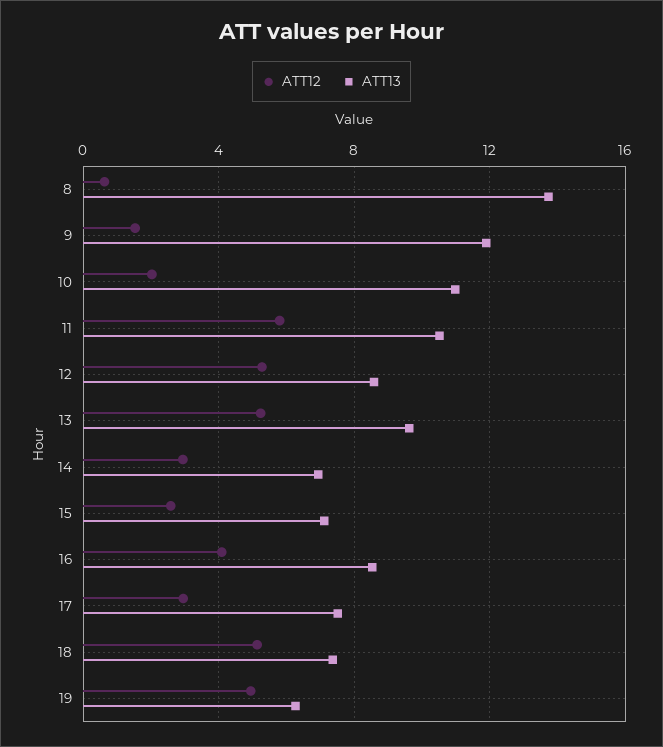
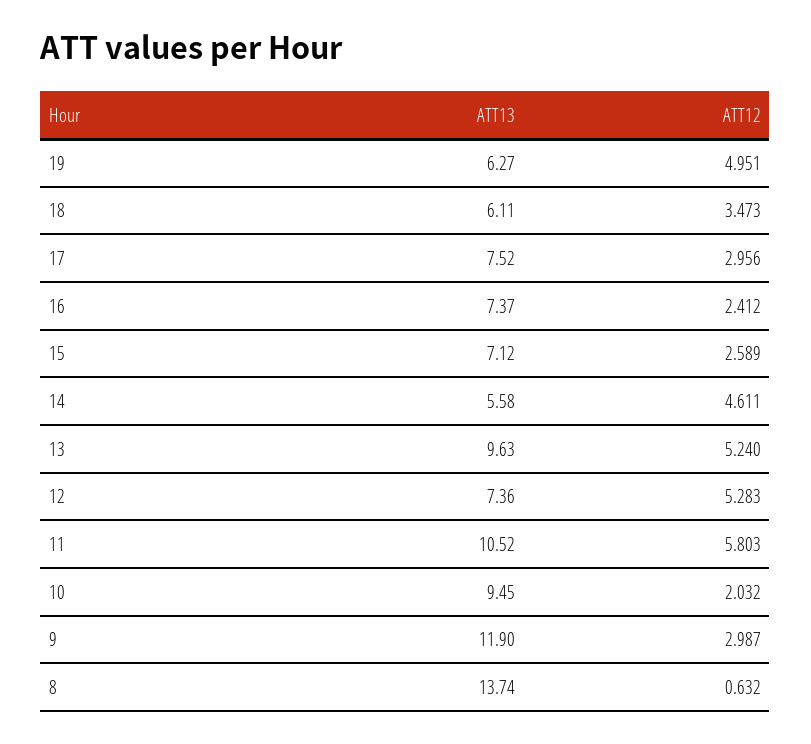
  {
    "ATT12": {
      "8": 0.632,
-     "9": 1.5,
+     "9": 2.987,
      "10": 2.032,
      "11": 5.803,
      "12": 5.283,
      "13": 5.24,
-     "14": 3,
+     "14": 4.611,
      "15": 2.589,
-     "16": 4,
+     "16": 2.412,
      "17": 2.956,
-     "18": 5,
+     "18": 3.473,
      "19": 4.951
    },
    "ATT13": {
      "8": 13.74,
      "9": 11.9,
-     "10": 11,
+     "10": 9.45,
      "11": 10.52,
-     "12": 8.5,
+     "12": 7.36,
      "13": 9.63,
-     "14": 7,
+     "14": 5.58,
      "15": 7.12,
-     "16": 8.5,
+     "16": 7.37,
      "17": 7.52,
-     "18": 7.5,
+     "18": 6.11,
      "19": 6.27
    }
  }

